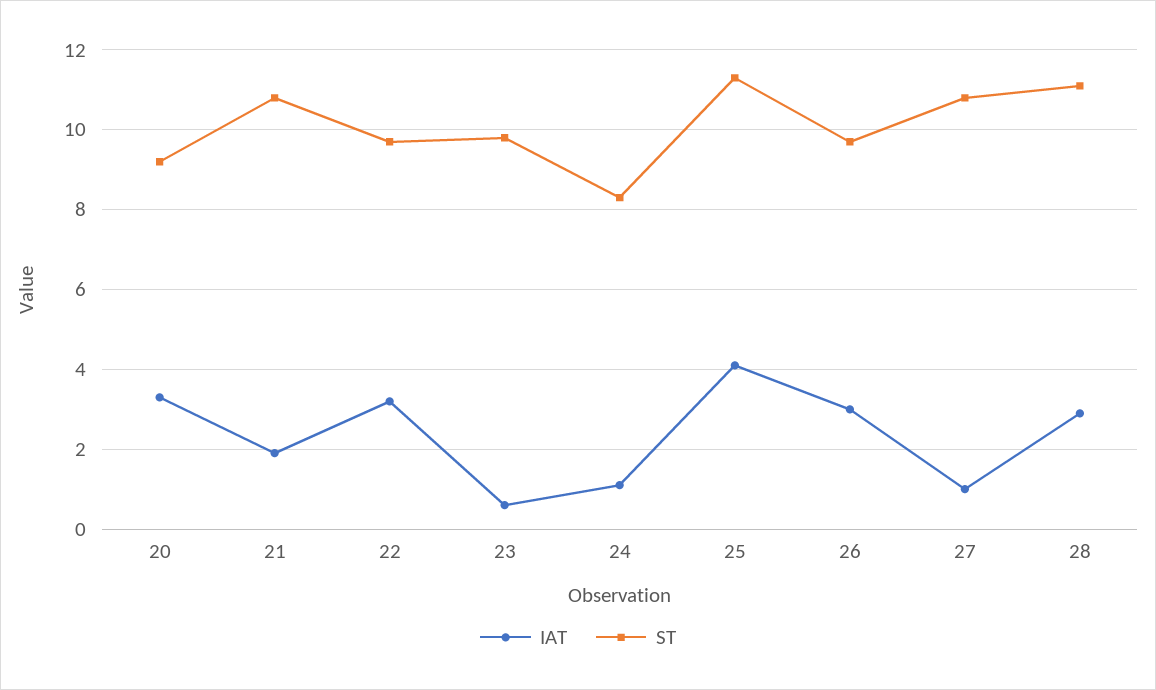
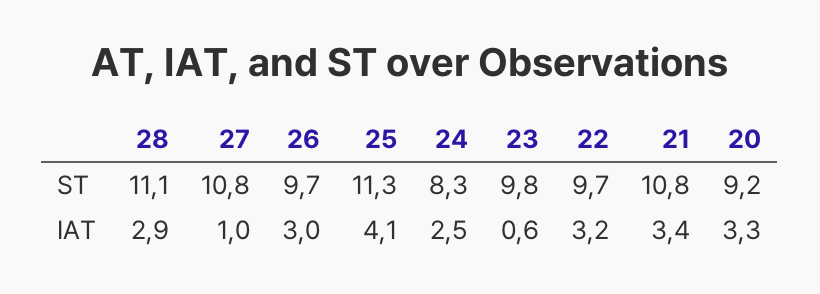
  {
    "IAT": {
      "20": 3.3,
-     "21": 2,
+     "21": 3.4,
      "22": 3.2,
      "23": 0.6,
-     "24": 1,
+     "24": 2.5,
      "25": 4.1,
      "26": 3,
      "27": 1,
      "28": 2.9
    },
    "ST": {
      "20": 9.2,
      "21": 10.8,
      "22": 9.7,
      "23": 9.8,
      "24": 8.3,
      "25": 11.3,
      "26": 9.7,
      "27": 10.8,
      "28": 11.1
    }
  }

